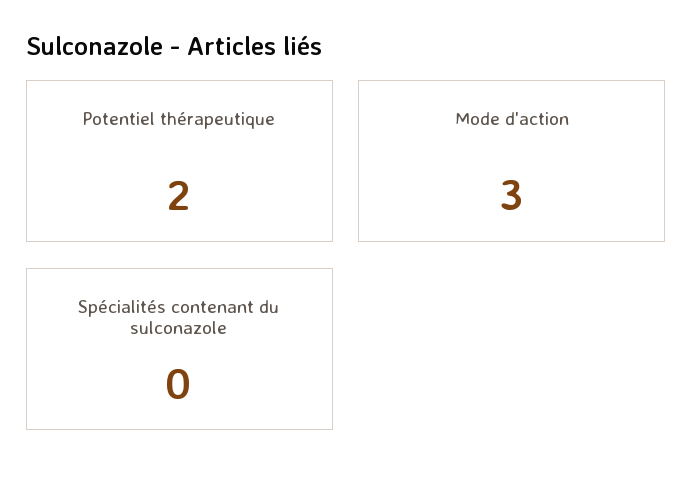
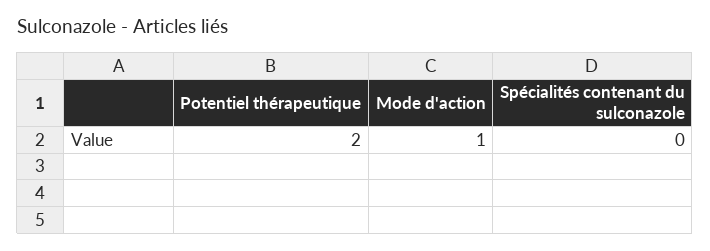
  {
    "Potentiel thérapeutique": 2,
-   "Mode d'action": 3,
+   "Mode d'action": 1,
    "Spécialités contenant du sulconazole": 0
  }

